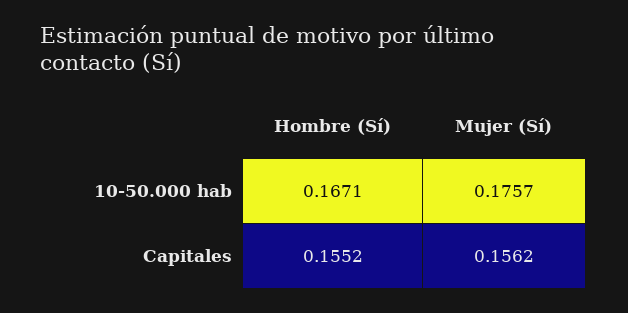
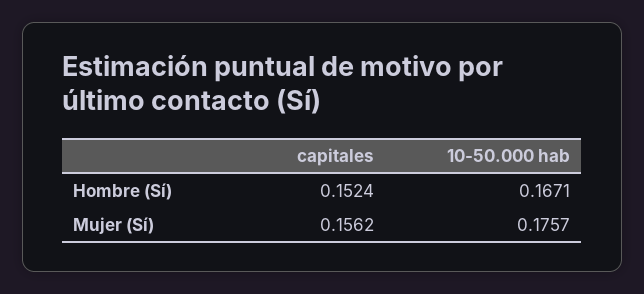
  {
    "Hombre (Sí)": {
      "10-50.000 hab": 0.1671,
-     "Capitales": 0.1552
+     "Capitales": 0.1524
    },
    "Mujer (Sí)": {
      "10-50.000 hab": 0.1757,
      "Capitales": 0.1562
    }
  }

